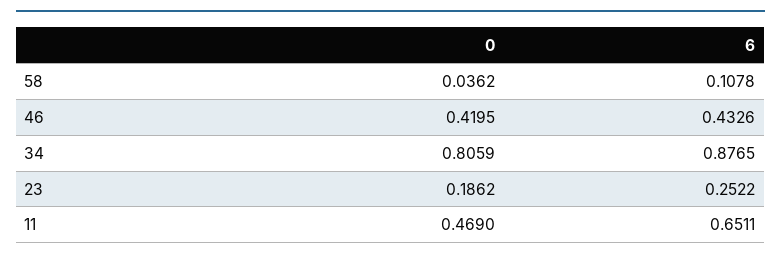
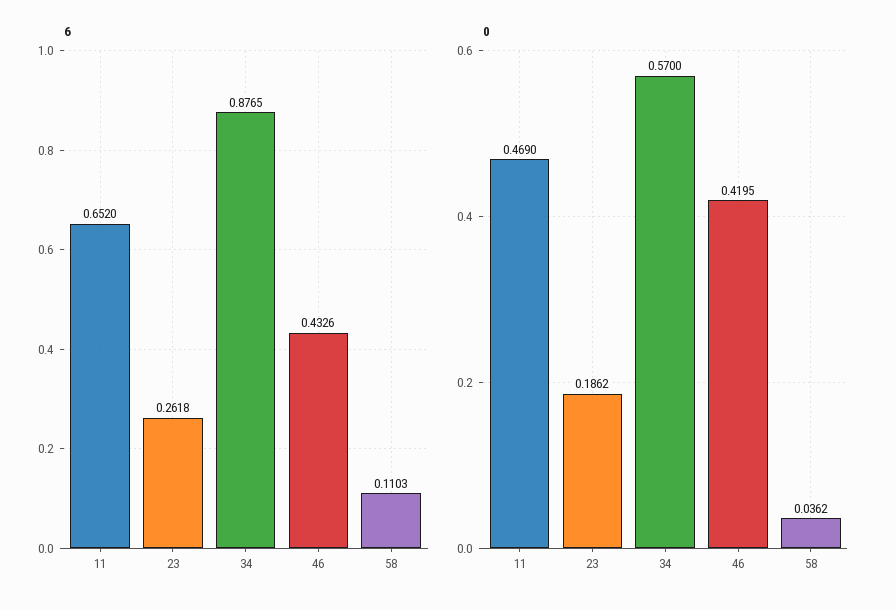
  {
    "0": {
      "58": 0.0362,
      "46": 0.4195,
-     "34": 0.8059,
+     "34": 0.57,
      "23": 0.1862,
      "11": 0.469
    },
    "6": {
-     "58": 0.1078,
+     "58": 0.1103,
      "46": 0.4326,
      "34": 0.8765,
-     "23": 0.2522,
+     "23": 0.2618,
-     "11": 0.6511
+     "11": 0.652
    }
  }

